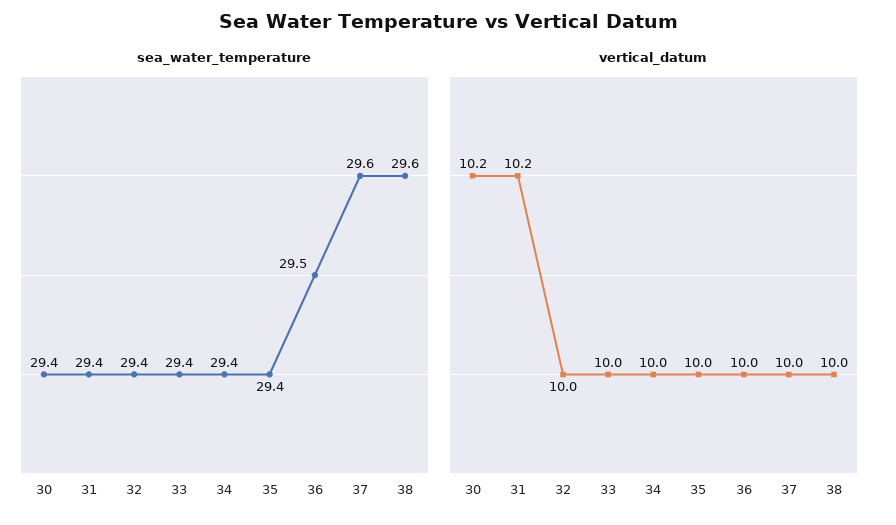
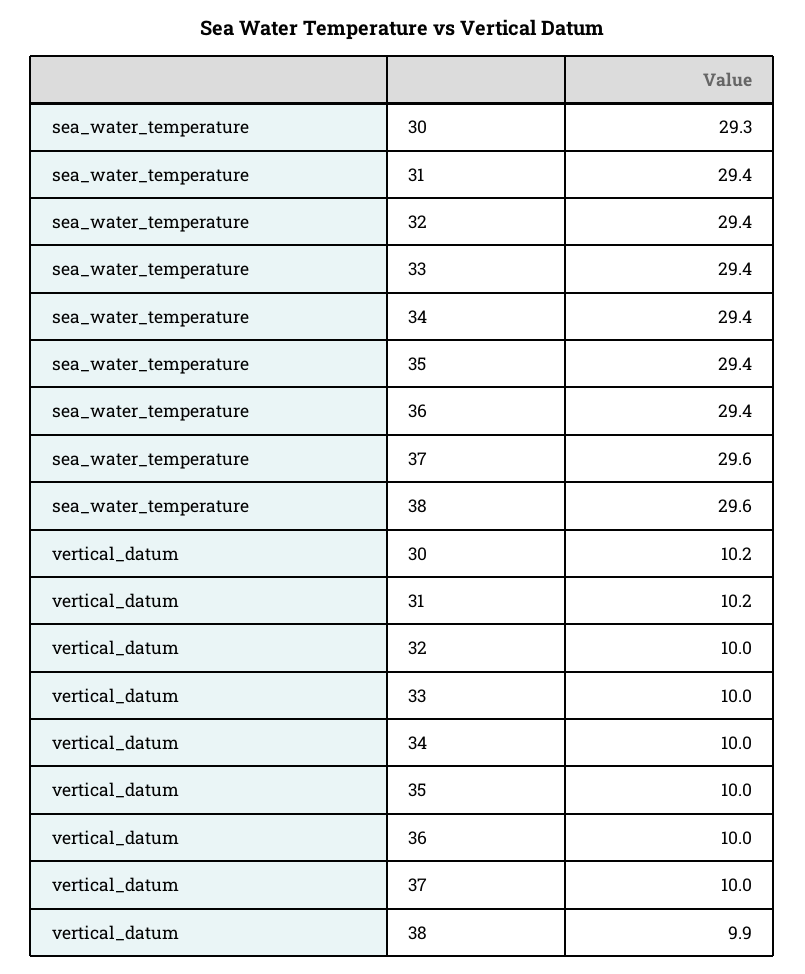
  {
    "sea_water_temperature": {
-     "30": 29.4,
+     "30": 29.3,
      "31": 29.4,
      "32": 29.4,
      "33": 29.4,
      "34": 29.4,
      "35": 29.4,
-     "36": 29.5,
+     "36": 29.4,
      "37": 29.6,
      "38": 29.6
    },
    "vertical_datum": {
      "30": 10.2,
      "31": 10.2,
      "32": 10,
      "33": 10,
      "34": 10,
      "35": 10,
      "36": 10,
      "37": 10,
-     "38": 10
+     "38": 9.9
    }
  }

